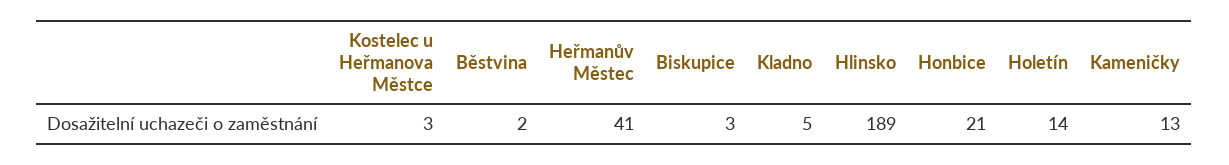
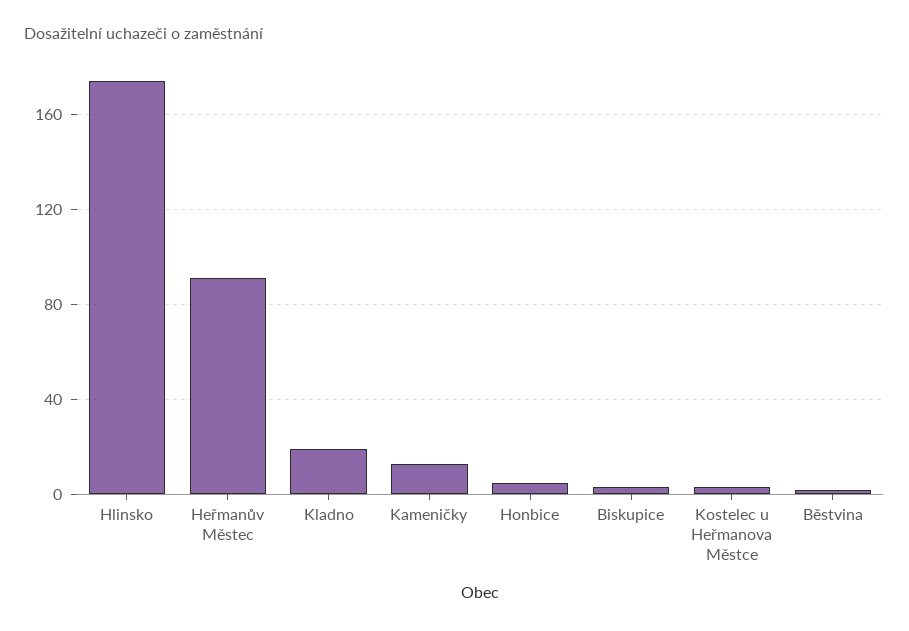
  {
    "Kostelec u Heřmanova Městce": 3,
    "Běstvina": 2,
-   "Heřmanův Městec": 41,
+   "Heřmanův Městec": 90,
    "Biskupice": 3,
-   "Kladno": 5,
+   "Kladno": 20,
-   "Hlinsko": 189,
+   "Hlinsko": 175,
-   "Honbice": 21,
+   "Honbice": 5,
-   "Holetín": 14,
    "Kameničky": 13
  }

